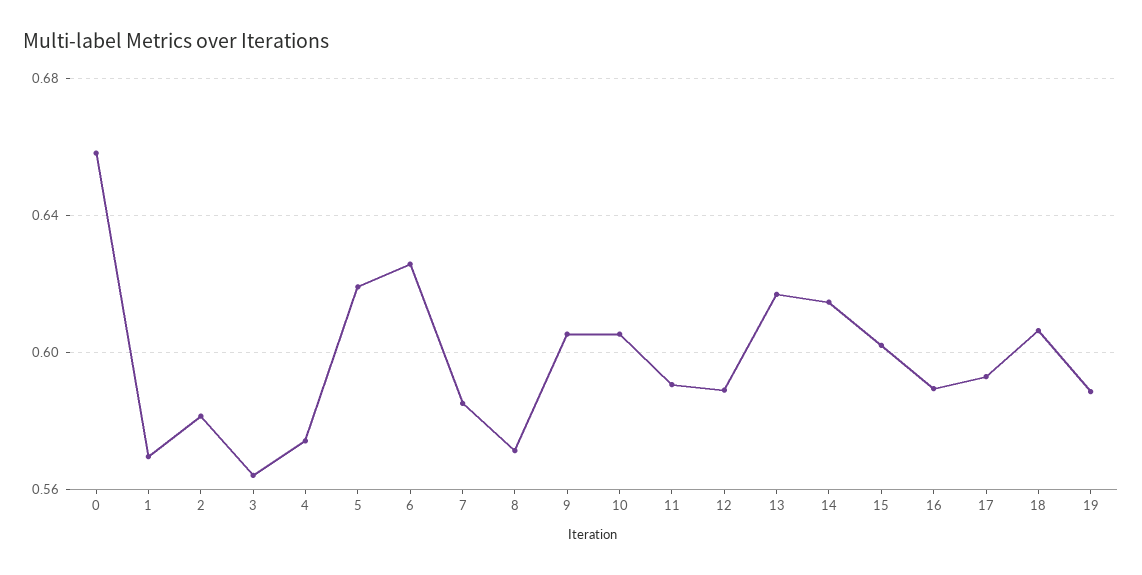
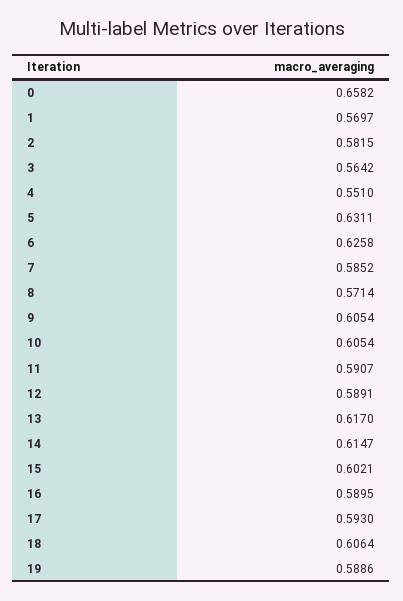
  {
    "0": 0.6582,
    "1": 0.5697,
    "2": 0.5815,
    "3": 0.5642,
-   "4": 0.575,
+   "4": 0.551,
-   "5": 0.62,
+   "5": 0.6311,
    "6": 0.6258,
    "7": 0.5852,
    "8": 0.5714,
    "9": 0.6054,
    "10": 0.6054,
    "11": 0.5907,
    "12": 0.5891,
    "13": 0.617,
    "14": 0.6147,
    "15": 0.6021,
    "16": 0.5895,
    "17": 0.593,
    "18": 0.6064,
    "19": 0.5886
  }

